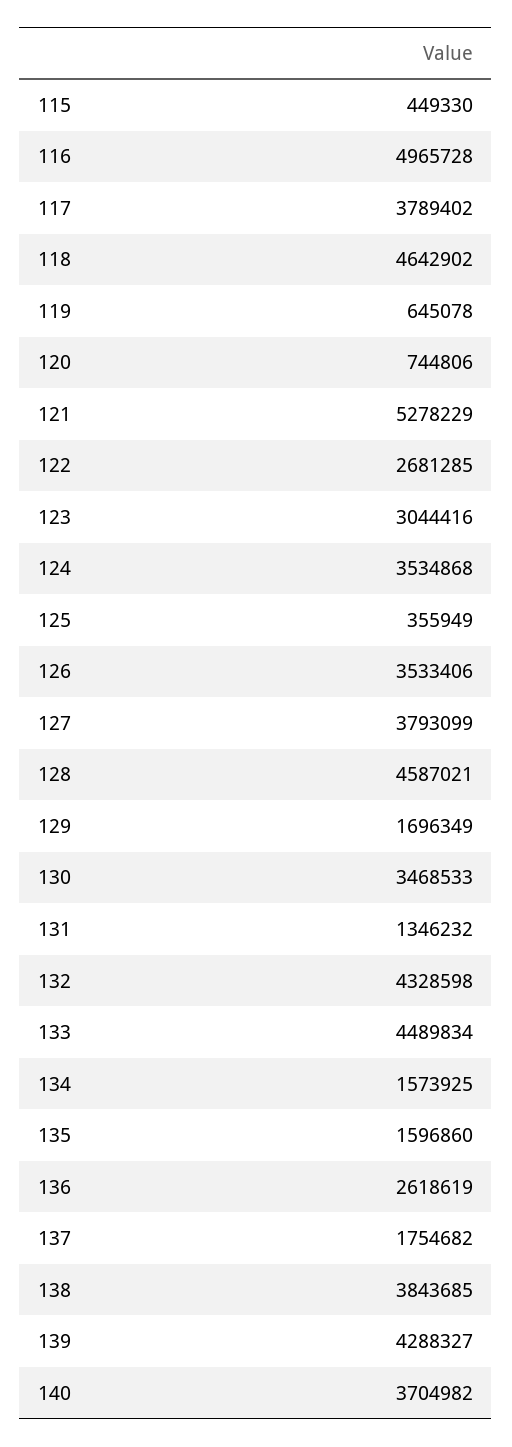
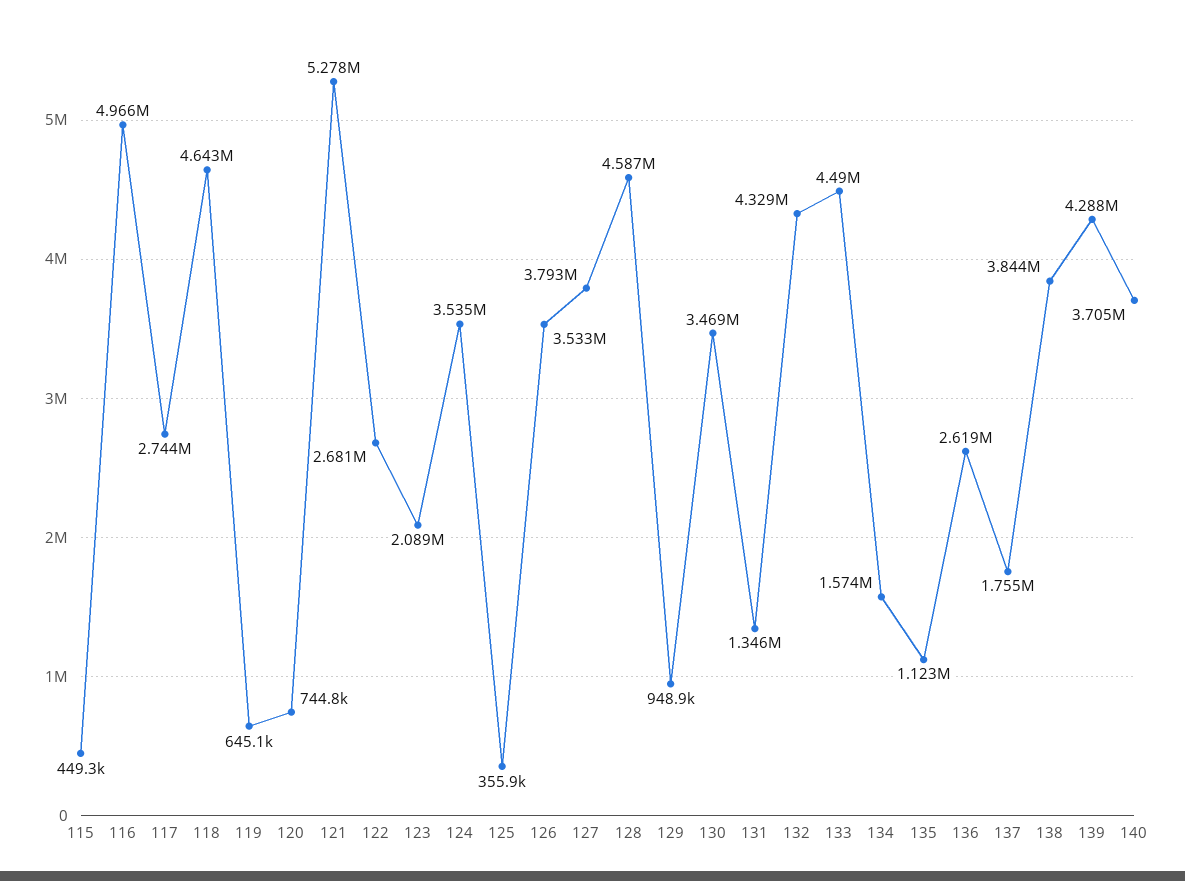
  {
    "115": 449330,
    "116": 4965728,
-   "117": 3789402,
+   "117": 2744000,
    "118": 4642902,
    "119": 645078,
    "120": 744806,
    "121": 5278229,
    "122": 2681285,
-   "123": 3044416,
+   "123": 2089000,
    "124": 3534868,
    "125": 355949,
    "126": 3533406,
    "127": 3793099,
    "128": 4587021,
-   "129": 1696349,
+   "129": 948900,
    "130": 3468533,
    "131": 1346232,
    "132": 4328598,
    "133": 4489834,
    "134": 1573925,
-   "135": 1596860,
+   "135": 1123000,
    "136": 2618619,
    "137": 1754682,
    "138": 3843685,
    "139": 4288327,
    "140": 3704982
  }

